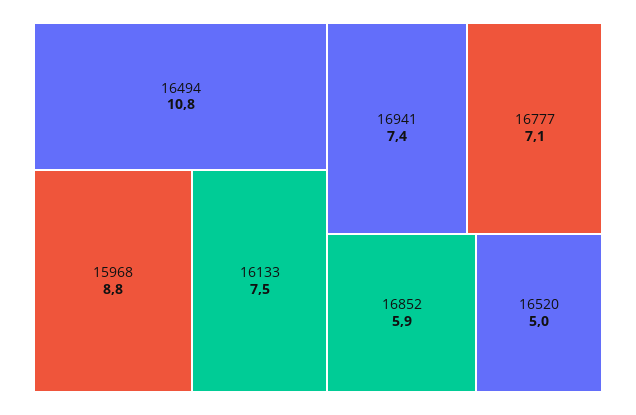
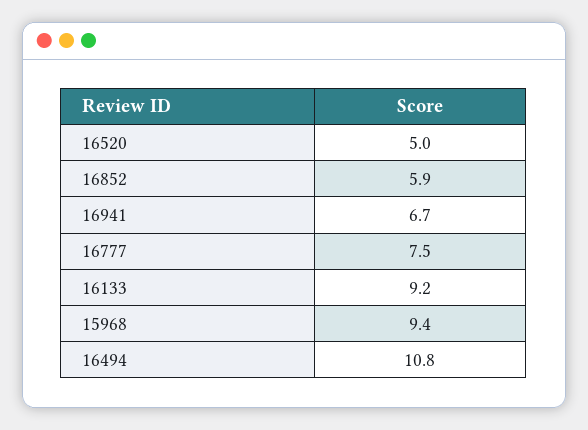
  {
    "16494": 10.8,
-   "15968": 8.8,
+   "15968": 9.4,
-   "16133": 7.5,
+   "16133": 9.2,
-   "16941": 7.4,
+   "16941": 6.7,
-   "16777": 7.1,
+   "16777": 7.5,
    "16852": 5.9,
    "16520": 5
  }

